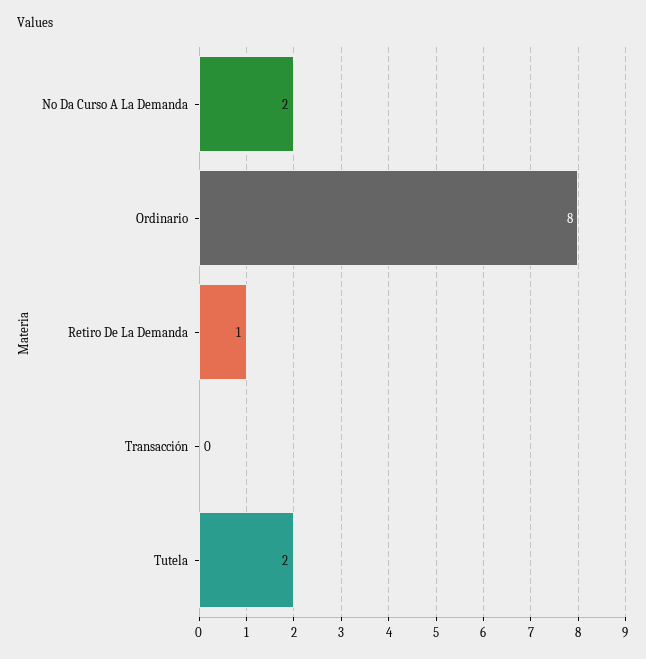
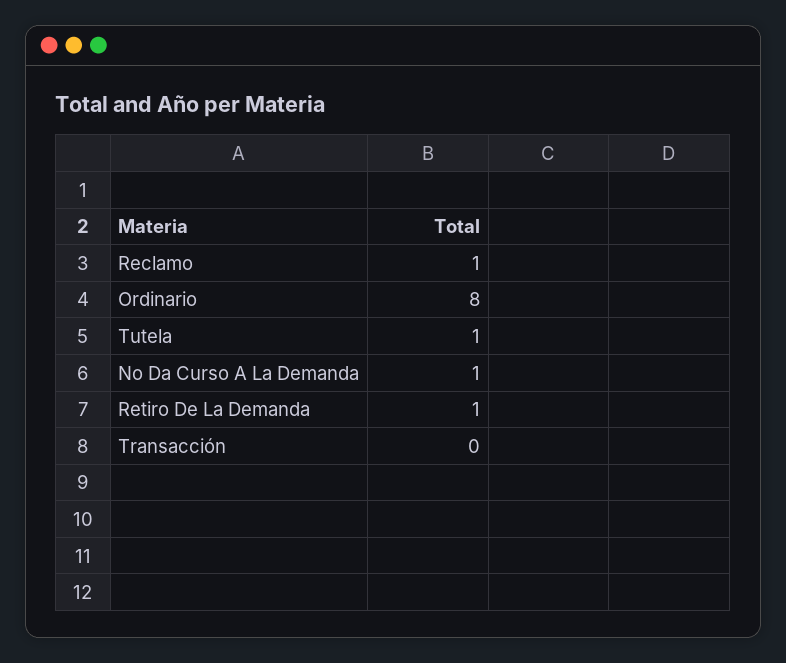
  {
-   "No Da Curso A La Demanda": 2,
+   "No Da Curso A La Demanda": 1,
    "Ordinario": 8,
    "Retiro De La Demanda": 1,
    "Transacción": 0,
-   "Tutela": 2
+   "Tutela": 1,
+   "Reclamo": 1
  }

